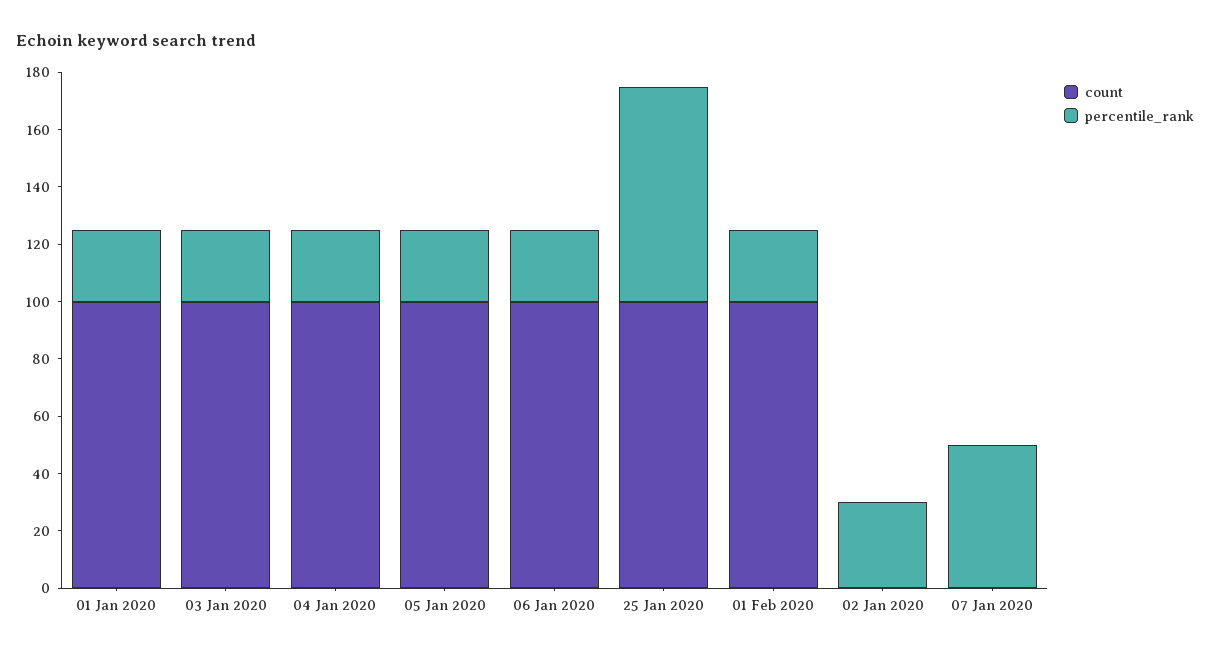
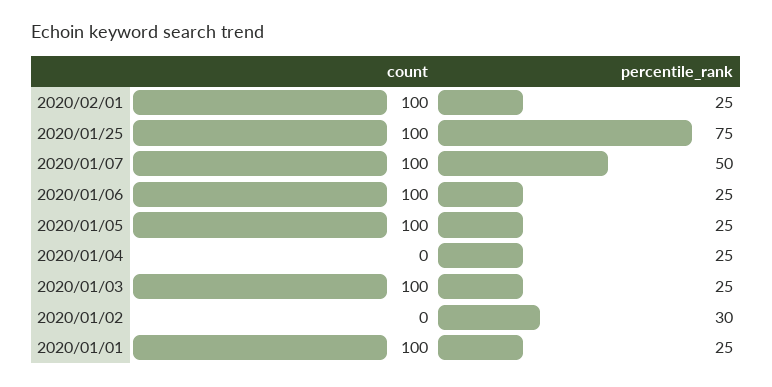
  {
    "count": {
      "01 Jan 2020": 100,
      "03 Jan 2020": 100,
-     "04 Jan 2020": 100,
+     "04 Jan 2020": 0,
      "05 Jan 2020": 100,
      "06 Jan 2020": 100,
      "25 Jan 2020": 100,
      "01 Feb 2020": 100,
      "02 Jan 2020": 0,
-     "07 Jan 2020": 0
+     "07 Jan 2020": 100
    },
    "percentile_rank": {
      "01 Jan 2020": 25,
      "03 Jan 2020": 25,
      "04 Jan 2020": 25,
      "05 Jan 2020": 25,
      "06 Jan 2020": 25,
      "25 Jan 2020": 75,
      "01 Feb 2020": 25,
      "02 Jan 2020": 30,
      "07 Jan 2020": 50
    }
  }

